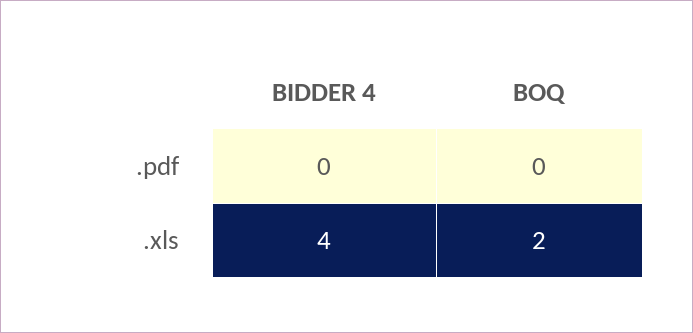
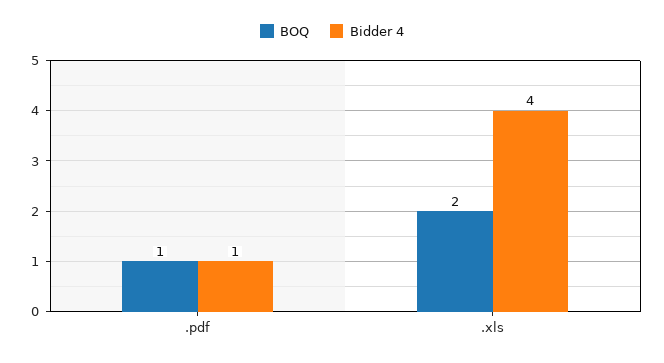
  {
    "BIDDER 4": {
-     ".pdf": 0,
+     ".pdf": 1,
      ".xls": 4
    },
    "BOQ": {
-     ".pdf": 0,
+     ".pdf": 1,
      ".xls": 2
    }
  }

